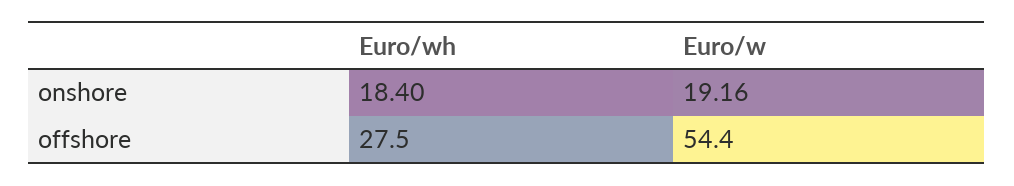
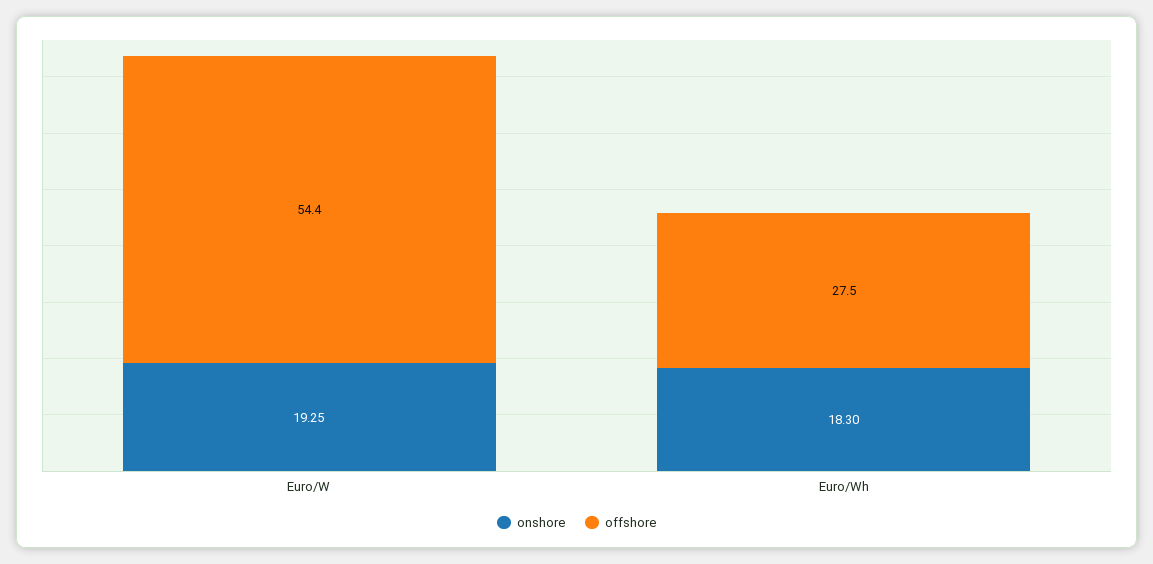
  {
    "onshore": {
-     "Euro/wh": 18.4,
+     "Euro/wh": 18.3,
-     "Euro/w": 19.16
+     "Euro/w": 19.25
    },
    "offshore": {
      "Euro/wh": 27.5,
      "Euro/w": 54.4
    }
  }

